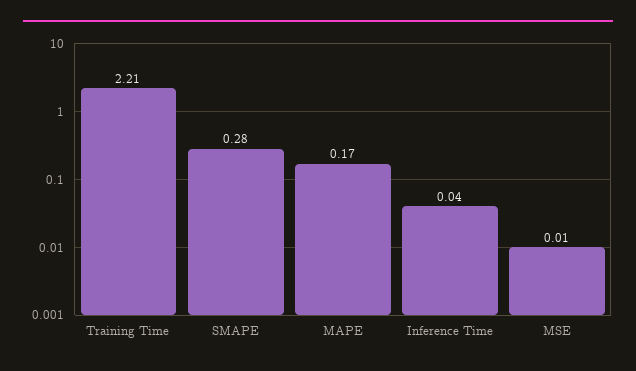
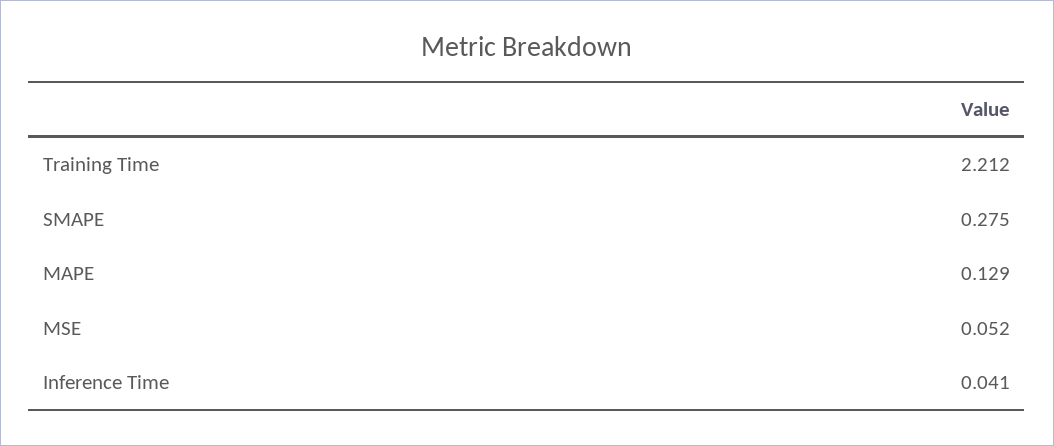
  {
    "Training Time": 2.212,
    "SMAPE": 0.275,
-   "MAPE": 0.17,
+   "MAPE": 0.129,
    "Inference Time": 0.041,
-   "MSE": 0.01
+   "MSE": 0.052
  }

